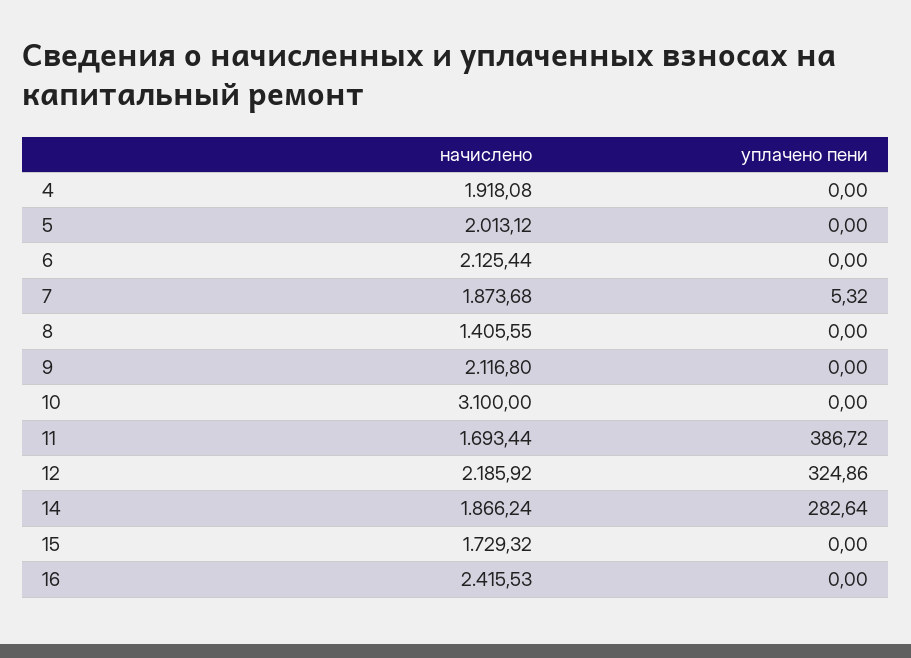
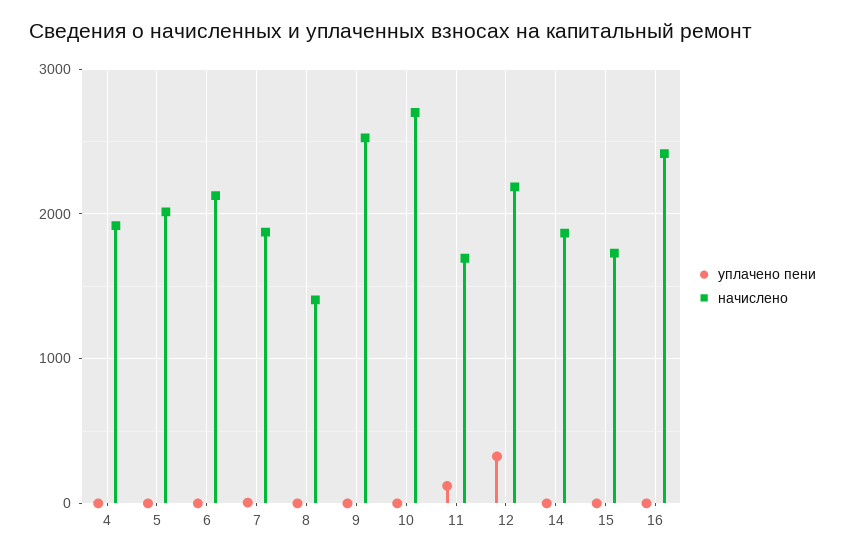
  {
    "начислено": {
      "4": 1918.08,
      "5": 2013.12,
      "6": 2125.44,
      "7": 1873.68,
      "8": 1405.55,
-     "9": 2116.8,
+     "9": 2500,
-     "10": 3100,
+     "10": 2700,
      "11": 1693.44,
      "12": 2185.92,
      "14": 1866.24,
      "15": 1729.32,
      "16": 2415.53
    },
    "уплачено пени": {
      "4": 0,
      "5": 0,
      "6": 0,
      "7": 5.32,
      "8": 0,
      "9": 0,
      "10": 0,
-     "11": 386.72,
+     "11": 100,
      "12": 324.86,
-     "14": 282.64,
+     "14": 0,
      "15": 0,
      "16": 0
    }
  }

